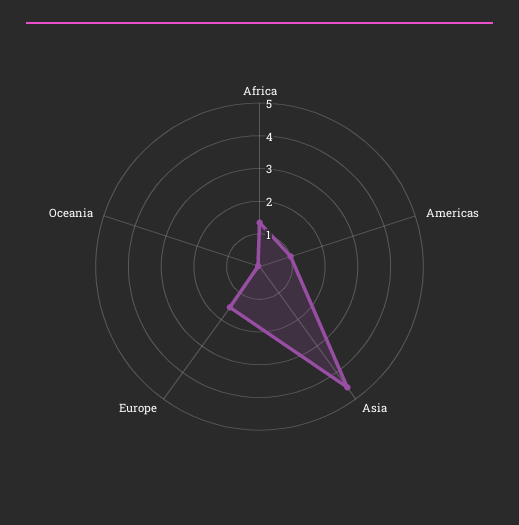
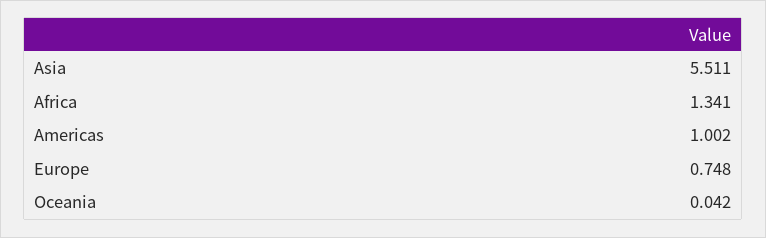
  {
    "Africa": 1.341,
    "Americas": 1.002,
-   "Asia": 4.5,
+   "Asia": 5.511,
-   "Europe": 1.5,
+   "Europe": 0.748,
    "Oceania": 0.042
  }

